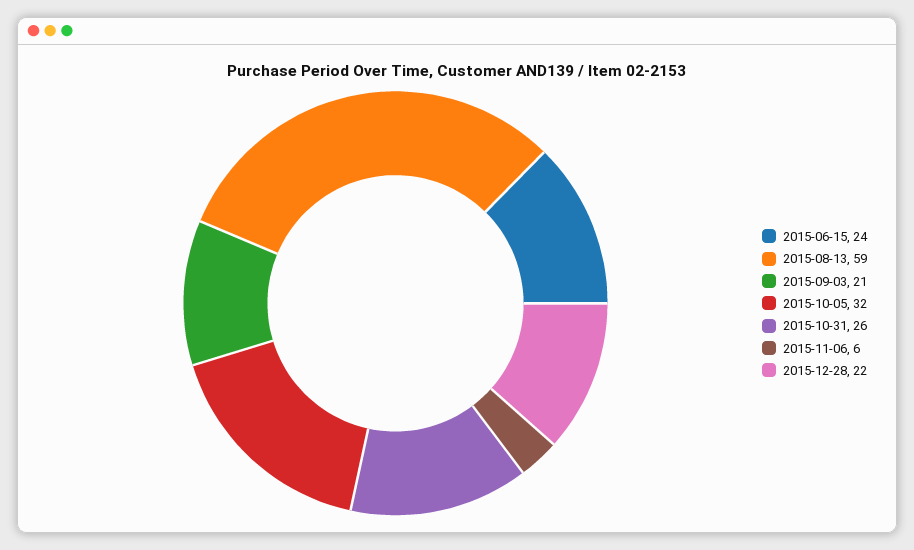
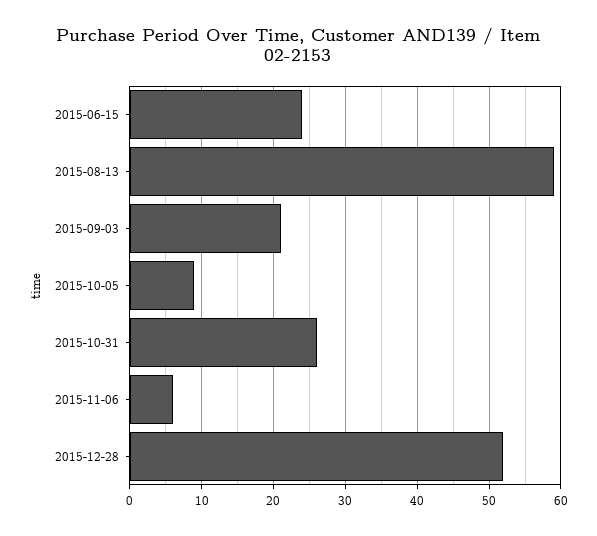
  {
    "2015-06-15": 24,
    "2015-08-13": 59,
    "2015-09-03": 21,
-   "2015-10-05": 32,
+   "2015-10-05": 9,
    "2015-10-31": 26,
    "2015-11-06": 6,
-   "2015-12-28": 22
+   "2015-12-28": 52
  }

